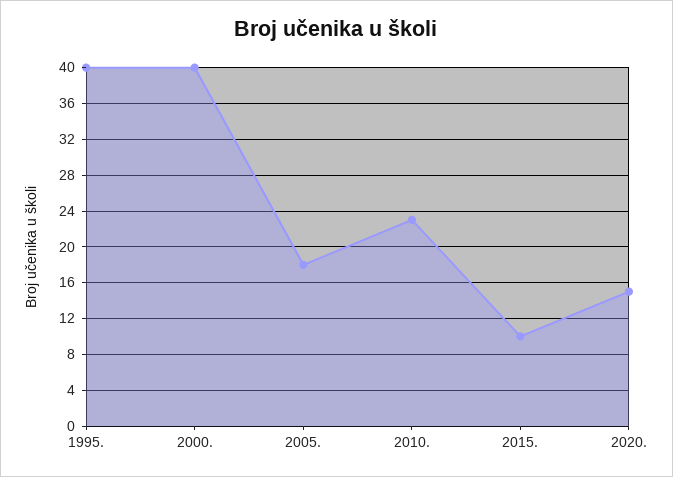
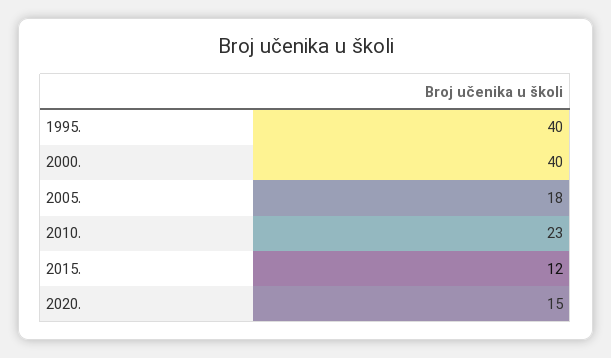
  {
    "1995.": 40,
    "2000.": 40,
    "2005.": 18,
    "2010.": 23,
-   "2015.": 10,
+   "2015.": 12,
    "2020.": 15
  }

